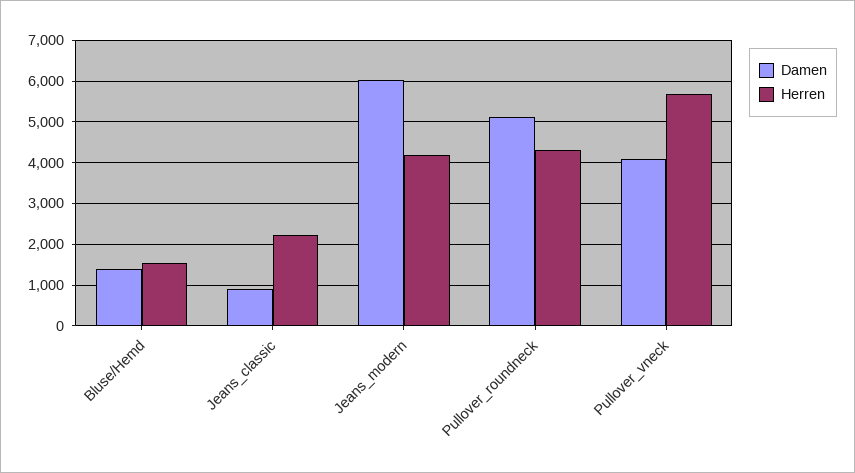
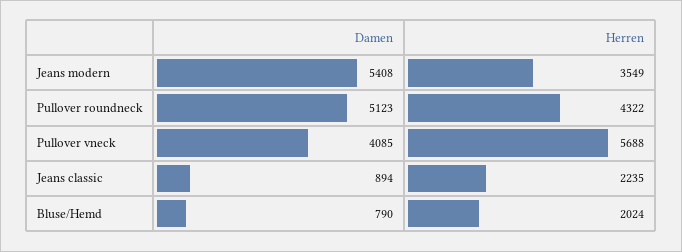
  {
    "Damen": {
-     "Bluse/Hemd": 1400,
+     "Bluse/Hemd": 790,
      "Jeans_classic": 894,
-     "Jeans_modern": 6000,
+     "Jeans_modern": 5408,
      "Pullover_roundneck": 5123,
      "Pullover_vneck": 4085
    },
    "Herren": {
-     "Bluse/Hemd": 1600,
+     "Bluse/Hemd": 2024,
      "Jeans_classic": 2235,
-     "Jeans_modern": 4200,
+     "Jeans_modern": 3549,
      "Pullover_roundneck": 4322,
      "Pullover_vneck": 5688
    }
  }

